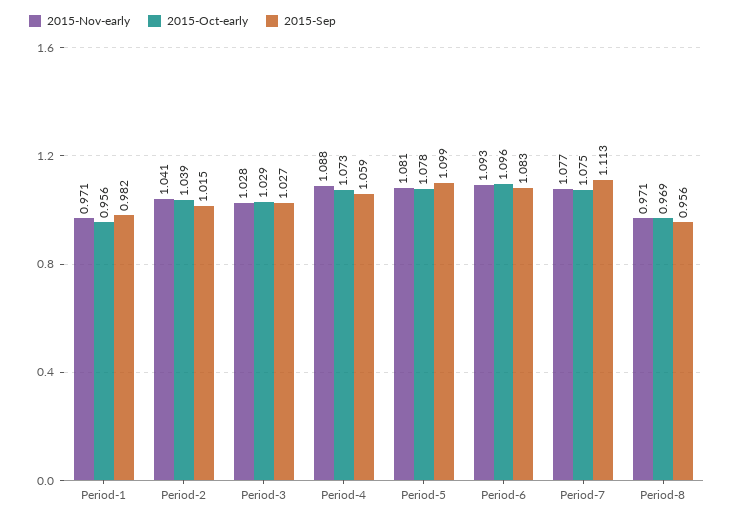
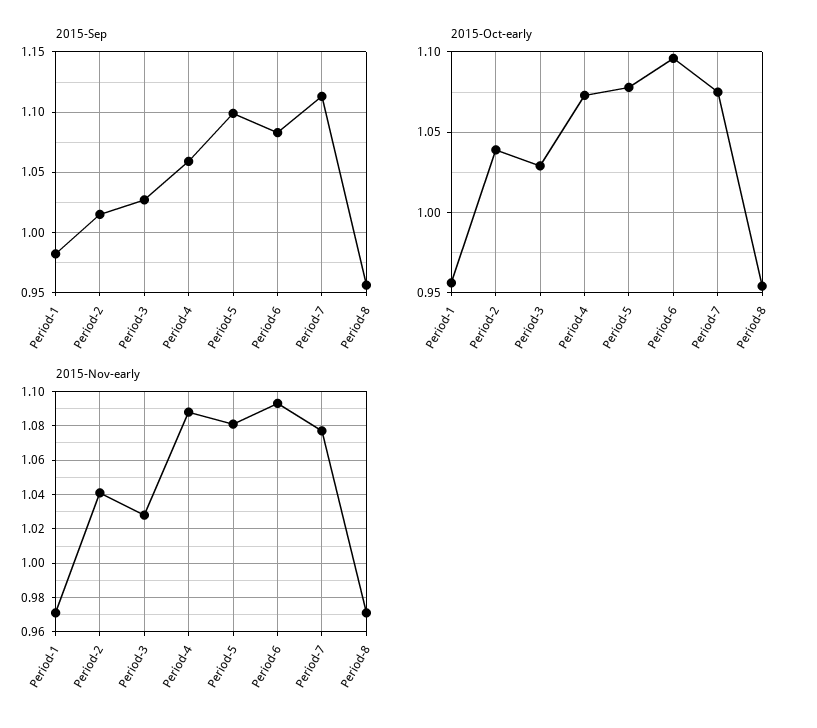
  {
    "2015-Nov-early": {
      "Period-1": 0.971,
      "Period-2": 1.041,
      "Period-3": 1.028,
      "Period-4": 1.088,
      "Period-5": 1.081,
      "Period-6": 1.093,
      "Period-7": 1.077,
      "Period-8": 0.971
    },
    "2015-Oct-early": {
      "Period-1": 0.956,
      "Period-2": 1.039,
      "Period-3": 1.029,
      "Period-4": 1.073,
      "Period-5": 1.078,
      "Period-6": 1.096,
      "Period-7": 1.075,
-     "Period-8": 0.969
+     "Period-8": 0.955
    },
    "2015-Sep": {
      "Period-1": 0.982,
      "Period-2": 1.015,
      "Period-3": 1.027,
      "Period-4": 1.059,
      "Period-5": 1.099,
      "Period-6": 1.083,
      "Period-7": 1.113,
      "Period-8": 0.956
    }
  }

